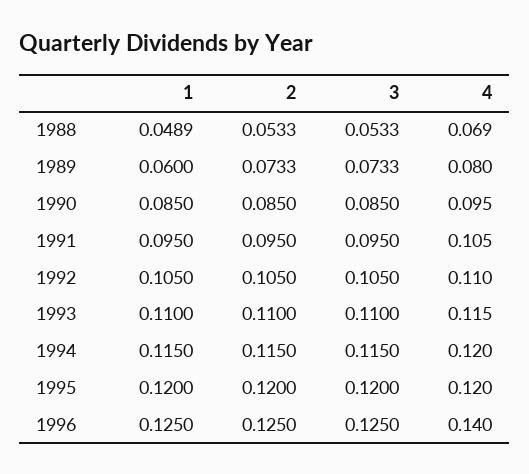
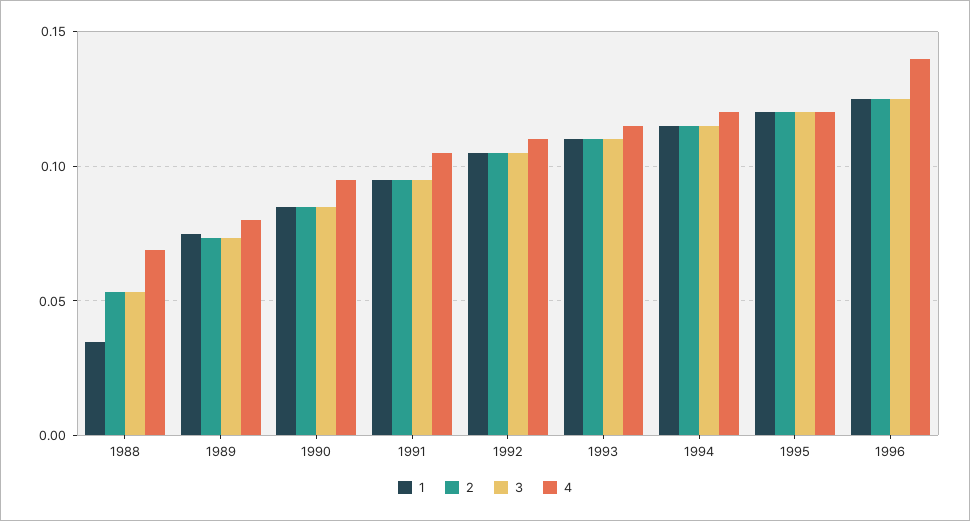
  {
    "1": {
-     "1988": 0.0489,
+     "1988": 0.035,
-     "1989": 0.06,
+     "1989": 0.075,
      "1990": 0.085,
      "1991": 0.095,
      "1992": 0.105,
      "1993": 0.11,
      "1994": 0.115,
      "1995": 0.12,
      "1996": 0.125
    },
    "2": {
      "1988": 0.0533,
      "1989": 0.0733,
      "1990": 0.085,
      "1991": 0.095,
      "1992": 0.105,
      "1993": 0.11,
      "1994": 0.115,
      "1995": 0.12,
      "1996": 0.125
    },
    "3": {
      "1988": 0.0533,
      "1989": 0.0733,
      "1990": 0.085,
      "1991": 0.095,
      "1992": 0.105,
      "1993": 0.11,
      "1994": 0.115,
      "1995": 0.12,
      "1996": 0.125
    },
    "4": {
      "1988": 0.069,
      "1989": 0.08,
      "1990": 0.095,
      "1991": 0.105,
      "1992": 0.11,
      "1993": 0.115,
      "1994": 0.12,
      "1995": 0.12,
      "1996": 0.14
    }
  }

